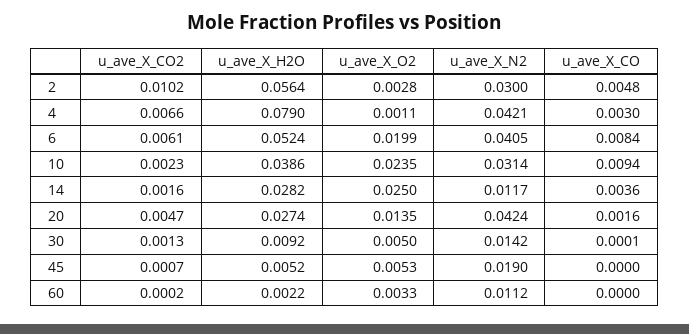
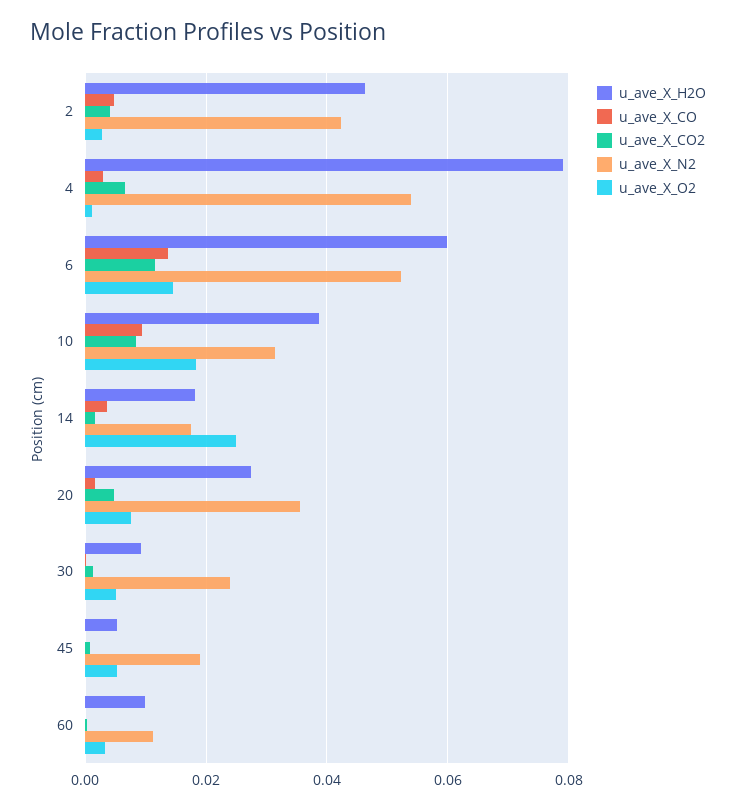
  {
    "u_ave_X_CO2": {
-     "2": 0.0102,
+     "2": 0.004,
      "4": 0.0066,
-     "6": 0.0061,
+     "6": 0.012,
-     "10": 0.0023,
+     "10": 0.008,
      "14": 0.0016,
      "20": 0.0047,
      "30": 0.0013,
      "45": 0.0007,
      "60": 0.0002
    },
    "u_ave_X_H2O": {
-     "2": 0.0564,
+     "2": 0.046,
      "4": 0.079,
-     "6": 0.0524,
+     "6": 0.06,
      "10": 0.0386,
-     "14": 0.0282,
+     "14": 0.018,
      "20": 0.0274,
      "30": 0.0092,
      "45": 0.0052,
-     "60": 0.0022
+     "60": 0.01
    },
    "u_ave_X_O2": {
      "2": 0.0028,
      "4": 0.0011,
-     "6": 0.0199,
+     "6": 0.014,
-     "10": 0.0235,
+     "10": 0.018,
      "14": 0.025,
-     "20": 0.0135,
+     "20": 0.008,
      "30": 0.005,
      "45": 0.0053,
      "60": 0.0033
    },
    "u_ave_X_N2": {
-     "2": 0.03,
+     "2": 0.042,
-     "4": 0.0421,
+     "4": 0.054,
-     "6": 0.0405,
+     "6": 0.052,
      "10": 0.0314,
-     "14": 0.0117,
+     "14": 0.018,
-     "20": 0.0424,
+     "20": 0.036,
-     "30": 0.0142,
+     "30": 0.024,
      "45": 0.019,
      "60": 0.0112
    },
    "u_ave_X_CO": {
      "2": 0.0048,
      "4": 0.003,
-     "6": 0.0084,
+     "6": 0.014,
      "10": 0.0094,
      "14": 0.0036,
      "20": 0.0016,
      "30": 0.0001,
      "45": 0,
      "60": 0
    }
  }

